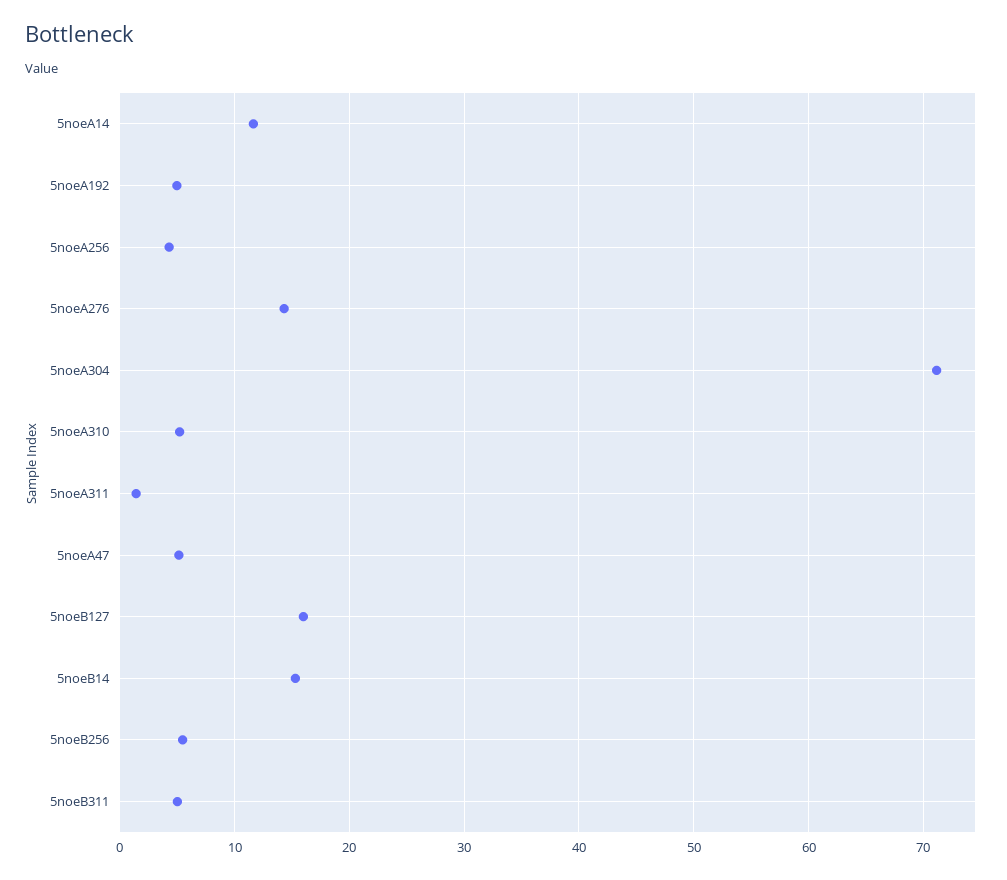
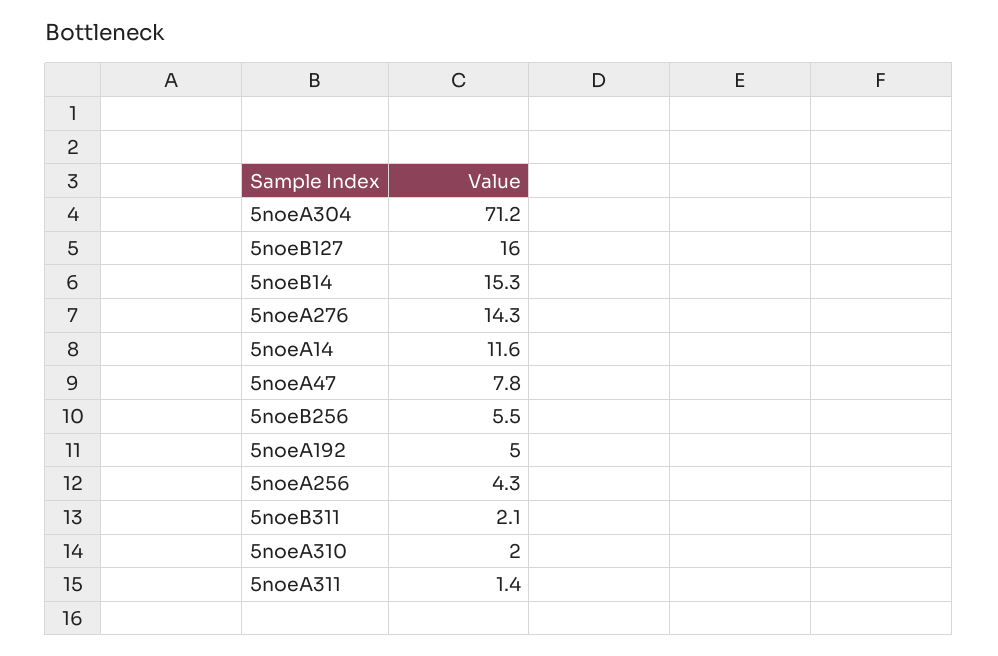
  {
    "5noeA14": 11.6,
    "5noeA192": 5,
    "5noeA256": 4.3,
    "5noeA276": 14.3,
    "5noeA304": 71.2,
-   "5noeA310": 5,
+   "5noeA310": 2,
    "5noeA311": 1.4,
-   "5noeA47": 5,
+   "5noeA47": 7.8,
    "5noeB127": 16,
    "5noeB14": 15.3,
    "5noeB256": 5.5,
-   "5noeB311": 5
+   "5noeB311": 2.1
  }

